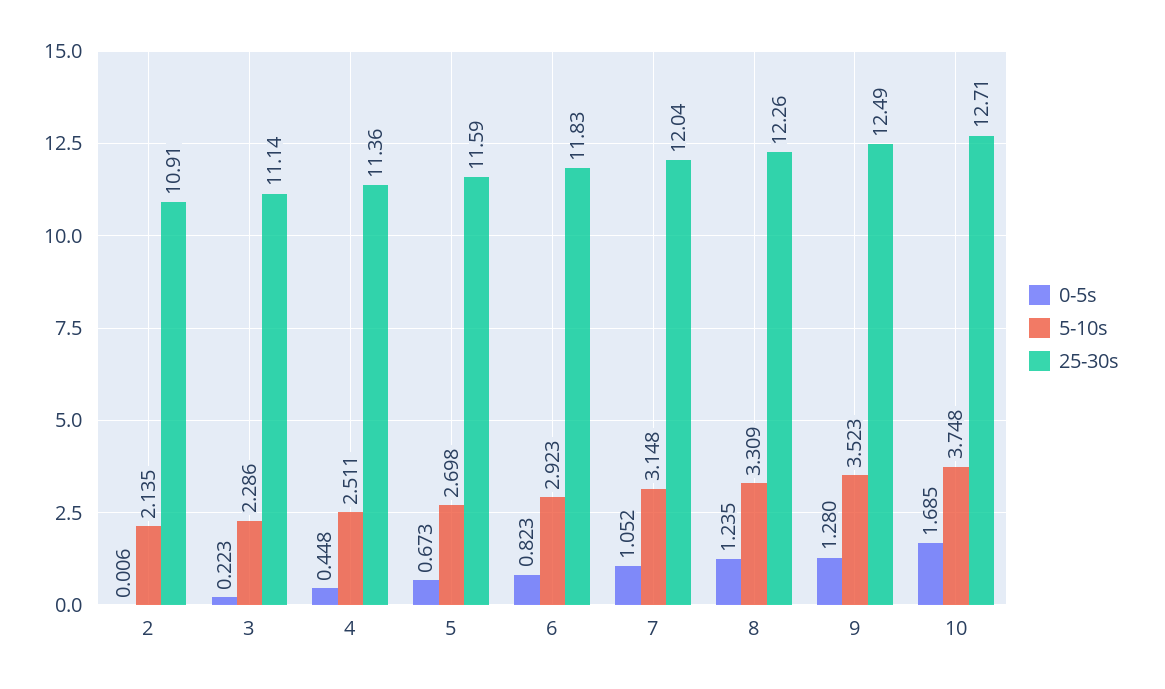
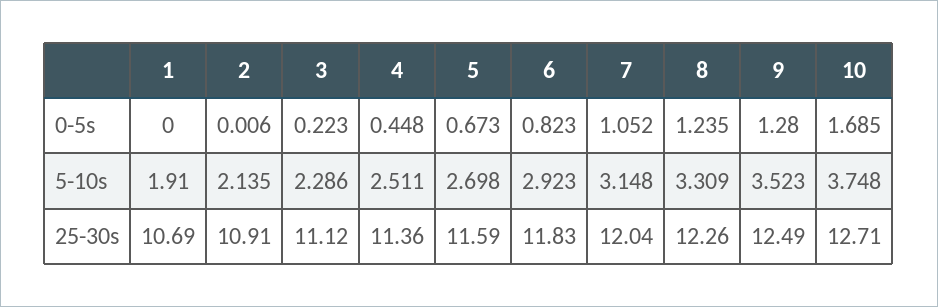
  {
    "0-5s": {
      "2": 0.006,
      "3": 0.223,
      "4": 0.448,
      "5": 0.673,
      "6": 0.823,
      "7": 1.052,
      "8": 1.235,
      "9": 1.28,
-     "10": 1.685
+     "10": 1.685,
+     "1": 0
    },
    "5-10s": {
      "2": 2.135,
      "3": 2.286,
      "4": 2.511,
      "5": 2.698,
      "6": 2.923,
      "7": 3.148,
      "8": 3.309,
      "9": 3.523,
-     "10": 3.748
+     "10": 3.748,
+     "1": 1.91
    },
    "25-30s": {
      "2": 10.91,
-     "3": 11.14,
+     "3": 11.12,
      "4": 11.36,
      "5": 11.59,
      "6": 11.83,
      "7": 12.04,
      "8": 12.26,
      "9": 12.49,
-     "10": 12.71
+     "10": 12.71,
+     "1": 10.69
    }
  }

